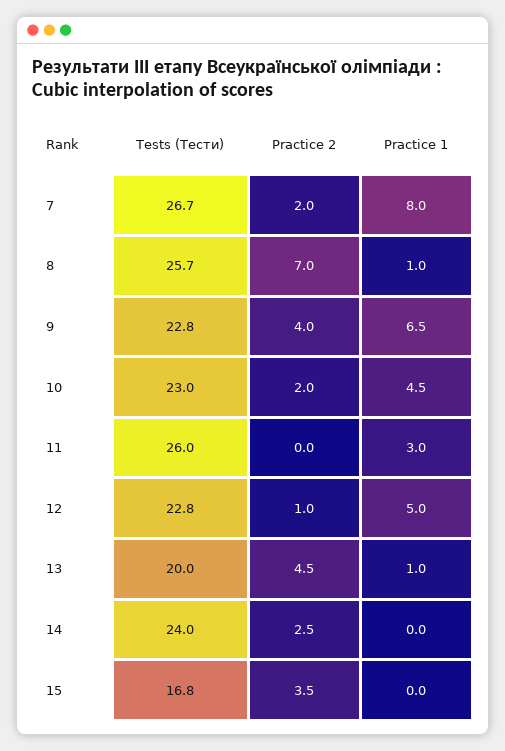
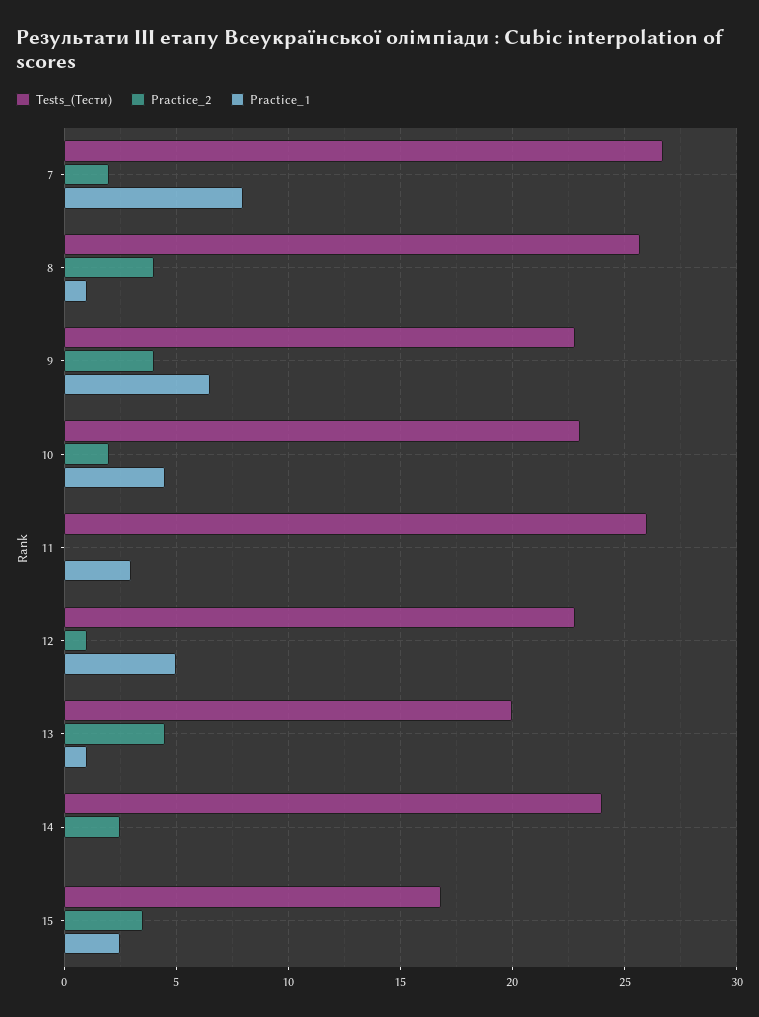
  {
    "Tests (Тести)": {
      "7": 26.7,
      "8": 25.7,
      "9": 22.8,
      "10": 23,
      "11": 26,
      "12": 22.8,
      "13": 20,
      "14": 24,
      "15": 16.8
    },
    "Practice 2": {
      "7": 2,
-     "8": 7,
+     "8": 4,
      "9": 4,
      "10": 2,
      "11": 0,
      "12": 1,
      "13": 4.5,
      "14": 2.5,
      "15": 3.5
    },
    "Practice 1": {
      "7": 8,
      "8": 1,
      "9": 6.5,
      "10": 4.5,
      "11": 3,
      "12": 5,
      "13": 1,
      "14": 0,
-     "15": 0
+     "15": 2.5
    }
  }

